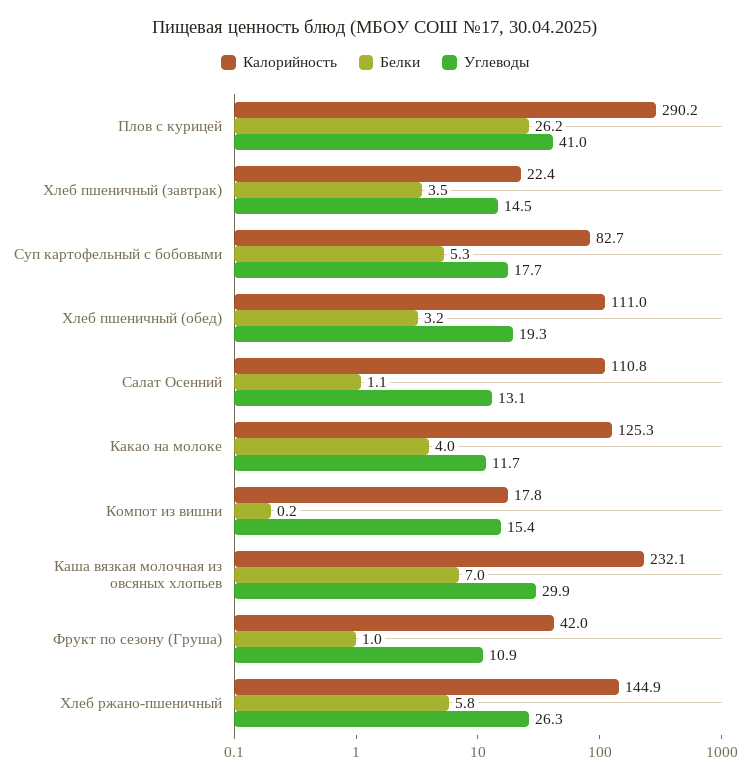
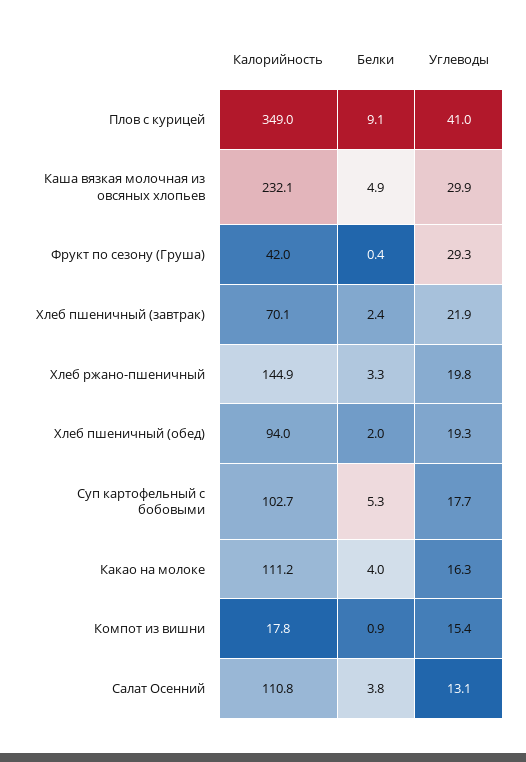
  {
    "Калорийность": {
-     "Плов с курицей": 290.2,
+     "Плов с курицей": 349,
-     "Хлеб пшеничный (завтрак)": 22.4,
+     "Хлеб пшеничный (завтрак)": 70.1,
-     "Суп картофельный с бобовыми": 82.7,
+     "Суп картофельный с бобовыми": 102.7,
-     "Хлеб пшеничный (обед)": 111,
+     "Хлеб пшеничный (обед)": 94,
      "Салат Осенний": 110.8,
-     "Какао на молоке": 125.3,
+     "Какао на молоке": 111.2,
      "Компот из вишни": 17.8,
      "Каша вязкая молочная из овсяных хлопьев": 232.1,
      "Фрукт по сезону (Груша)": 42,
      "Хлеб ржано-пшеничный": 144.9
    },
    "Белки": {
-     "Плов с курицей": 26.2,
+     "Плов с курицей": 9.1,
-     "Хлеб пшеничный (завтрак)": 3.5,
+     "Хлеб пшеничный (завтрак)": 2.4,
      "Суп картофельный с бобовыми": 5.3,
-     "Хлеб пшеничный (обед)": 3.2,
+     "Хлеб пшеничный (обед)": 2,
-     "Салат Осенний": 1.1,
+     "Салат Осенний": 3.8,
      "Какао на молоке": 4,
-     "Компот из вишни": 0.2,
+     "Компот из вишни": 0.9,
-     "Каша вязкая молочная из овсяных хлопьев": 7,
+     "Каша вязкая молочная из овсяных хлопьев": 4.9,
-     "Фрукт по сезону (Груша)": 1,
+     "Фрукт по сезону (Груша)": 0.4,
-     "Хлеб ржано-пшеничный": 5.8
+     "Хлеб ржано-пшеничный": 3.3
    },
    "Углеводы": {
      "Плов с курицей": 41,
-     "Хлеб пшеничный (завтрак)": 14.5,
+     "Хлеб пшеничный (завтрак)": 21.9,
      "Суп картофельный с бобовыми": 17.7,
      "Хлеб пшеничный (обед)": 19.3,
      "Салат Осенний": 13.1,
-     "Какао на молоке": 11.7,
+     "Какао на молоке": 16.3,
      "Компот из вишни": 15.4,
      "Каша вязкая молочная из овсяных хлопьев": 29.9,
-     "Фрукт по сезону (Груша)": 10.9,
+     "Фрукт по сезону (Груша)": 29.3,
-     "Хлеб ржано-пшеничный": 26.3
+     "Хлеб ржано-пшеничный": 19.8
    }
  }

